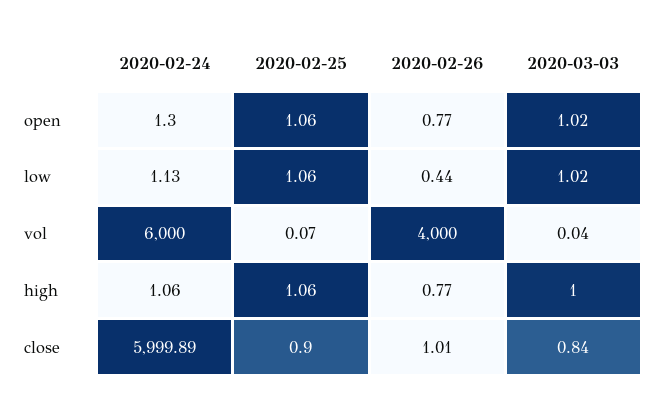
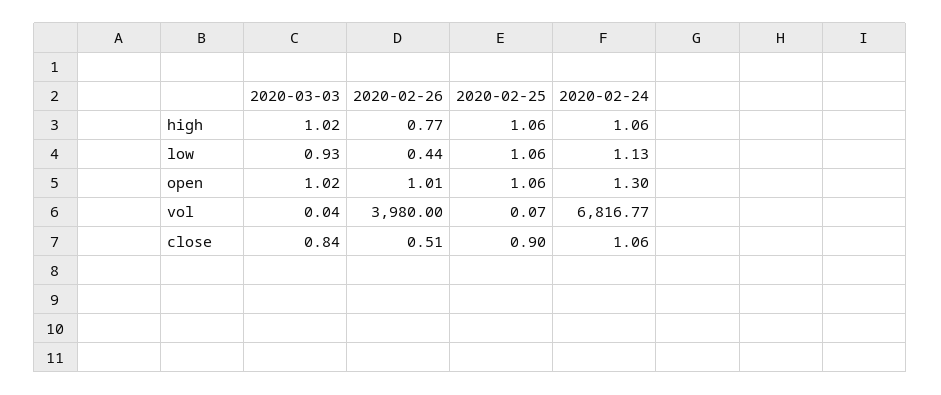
  {
    "2020-02-24": {
      "open": 1.3,
      "low": 1.13,
-     "vol": 6000,
+     "vol": 6816.77,
      "high": 1.06,
-     "close": 5999.89
+     "close": 1.06
    },
    "2020-02-25": {
      "open": 1.06,
      "low": 1.06,
      "vol": 0.07,
      "high": 1.06,
      "close": 0.9
    },
    "2020-02-26": {
-     "open": 0.77,
+     "open": 1.01,
      "low": 0.44,
-     "vol": 4000,
+     "vol": 3980,
      "high": 0.77,
-     "close": 1.01
+     "close": 0.51
    },
    "2020-03-03": {
      "open": 1.02,
-     "low": 1.02,
+     "low": 0.93,
      "vol": 0.04,
-     "high": 1,
+     "high": 1.02,
      "close": 0.84
    }
  }

